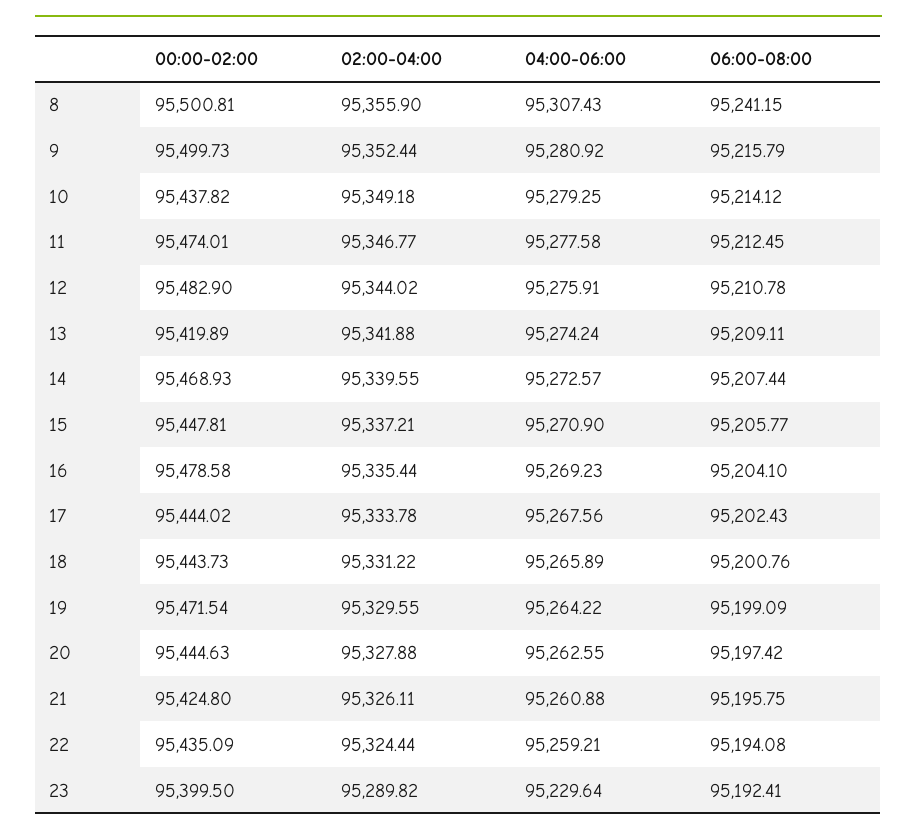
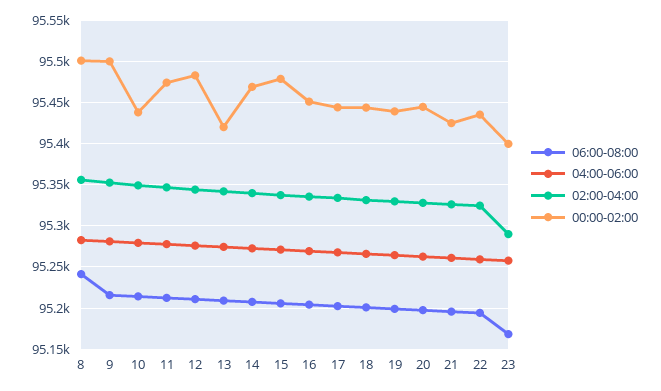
  {
    "00:00-02:00": {
      "8": 95500.81,
      "9": 95499.73,
      "10": 95437.82,
      "11": 95474.01,
      "12": 95482.9,
      "13": 95419.89,
      "14": 95468.93,
-     "15": 95447.81,
+     "15": 95480,
-     "16": 95478.58,
+     "16": 95450,
      "17": 95444.02,
      "18": 95443.73,
-     "19": 95471.54,
+     "19": 95440,
      "20": 95444.63,
      "21": 95424.8,
      "22": 95435.09,
      "23": 95399.5
    },
    "02:00-04:00": {
      "8": 95355.9,
      "9": 95352.44,
      "10": 95349.18,
      "11": 95346.77,
      "12": 95344.02,
      "13": 95341.88,
      "14": 95339.55,
      "15": 95337.21,
      "16": 95335.44,
      "17": 95333.78,
      "18": 95331.22,
      "19": 95329.55,
      "20": 95327.88,
      "21": 95326.11,
      "22": 95324.44,
      "23": 95289.82
    },
    "04:00-06:00": {
-     "8": 95307.43,
+     "8": 95280,
      "9": 95280.92,
      "10": 95279.25,
      "11": 95277.58,
      "12": 95275.91,
      "13": 95274.24,
      "14": 95272.57,
      "15": 95270.9,
      "16": 95269.23,
      "17": 95267.56,
      "18": 95265.89,
      "19": 95264.22,
      "20": 95262.55,
      "21": 95260.88,
      "22": 95259.21,
-     "23": 95229.64
+     "23": 95260
    },
    "06:00-08:00": {
      "8": 95241.15,
      "9": 95215.79,
      "10": 95214.12,
      "11": 95212.45,
      "12": 95210.78,
      "13": 95209.11,
      "14": 95207.44,
      "15": 95205.77,
      "16": 95204.1,
      "17": 95202.43,
      "18": 95200.76,
      "19": 95199.09,
      "20": 95197.42,
      "21": 95195.75,
      "22": 95194.08,
-     "23": 95192.41
+     "23": 95170
    }
  }

